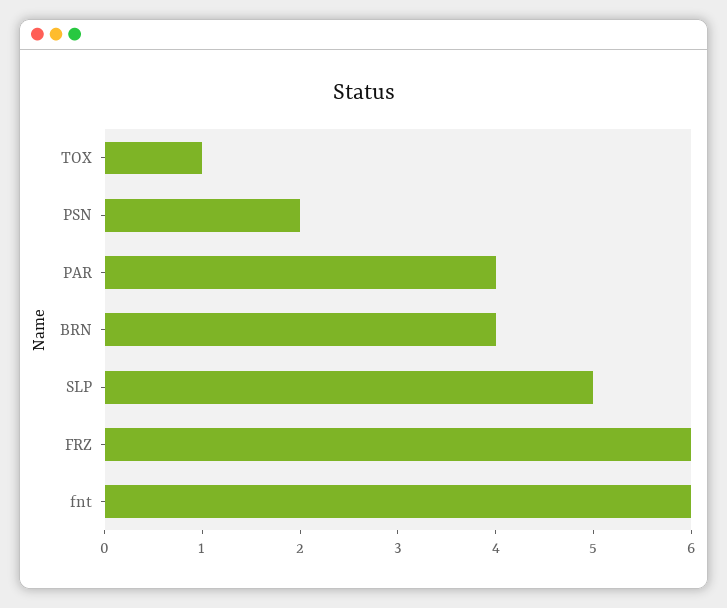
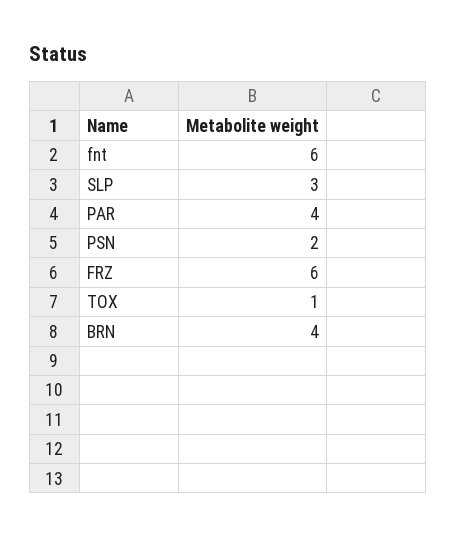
  {
    "TOX": 1,
    "PSN": 2,
    "PAR": 4,
    "BRN": 4,
-   "SLP": 5,
+   "SLP": 3,
    "FRZ": 6,
    "fnt": 6
  }

